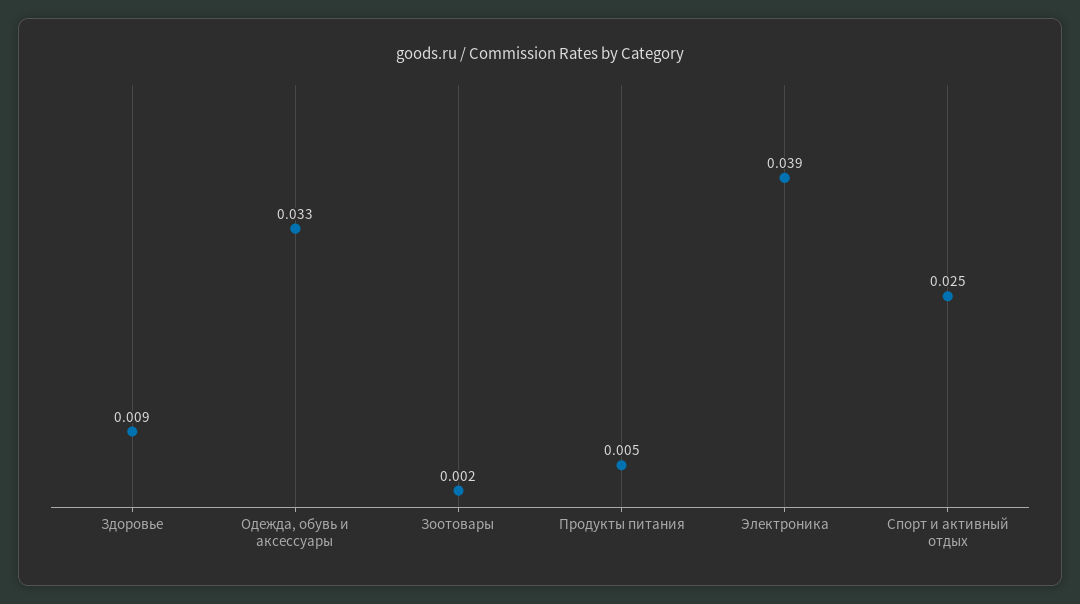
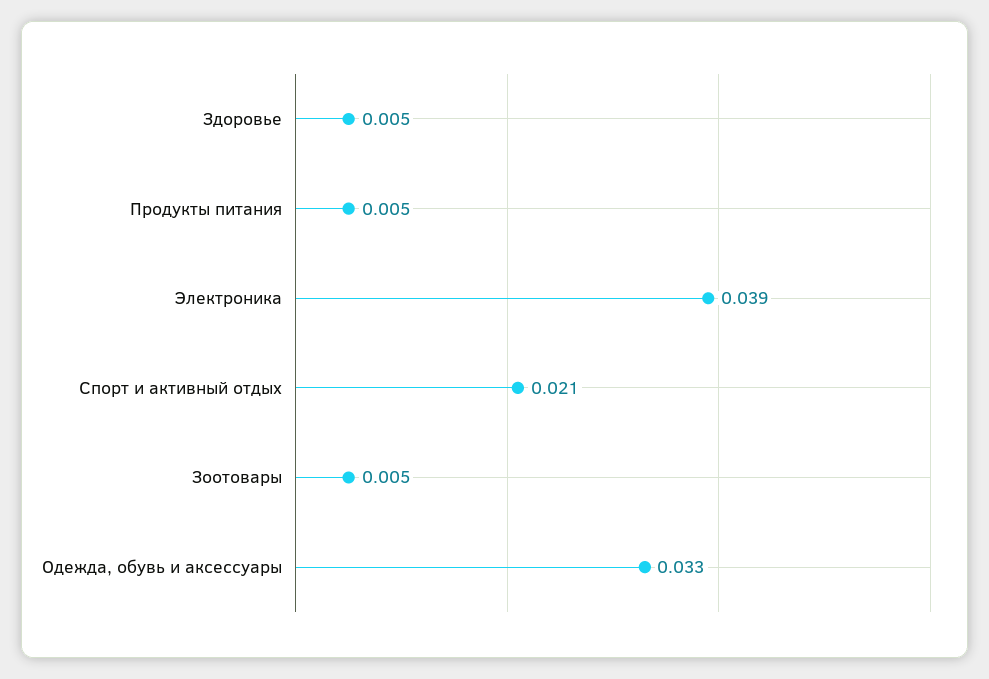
  {
-   "Здоровье": 0.009,
+   "Здоровье": 0.005,
    "Одежда, обувь и аксессуары": 0.033,
-   "Зоотовары": 0.002,
+   "Зоотовары": 0.005,
    "Продукты питания": 0.005,
    "Электроника": 0.039,
-   "Спорт и активный отдых": 0.025
+   "Спорт и активный отдых": 0.021
  }

